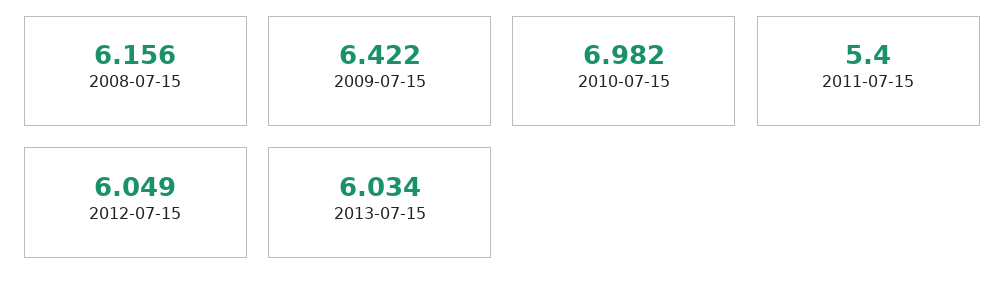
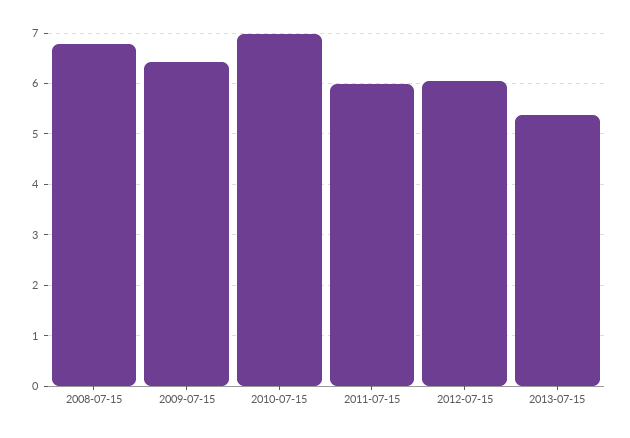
  {
-   "2008-07-15": 6.156,
+   "2008-07-15": 6.8,
    "2009-07-15": 6.422,
    "2010-07-15": 6.982,
-   "2011-07-15": 5.4,
+   "2011-07-15": 6,
    "2012-07-15": 6.049,
-   "2013-07-15": 6.034
+   "2013-07-15": 5.4
  }

